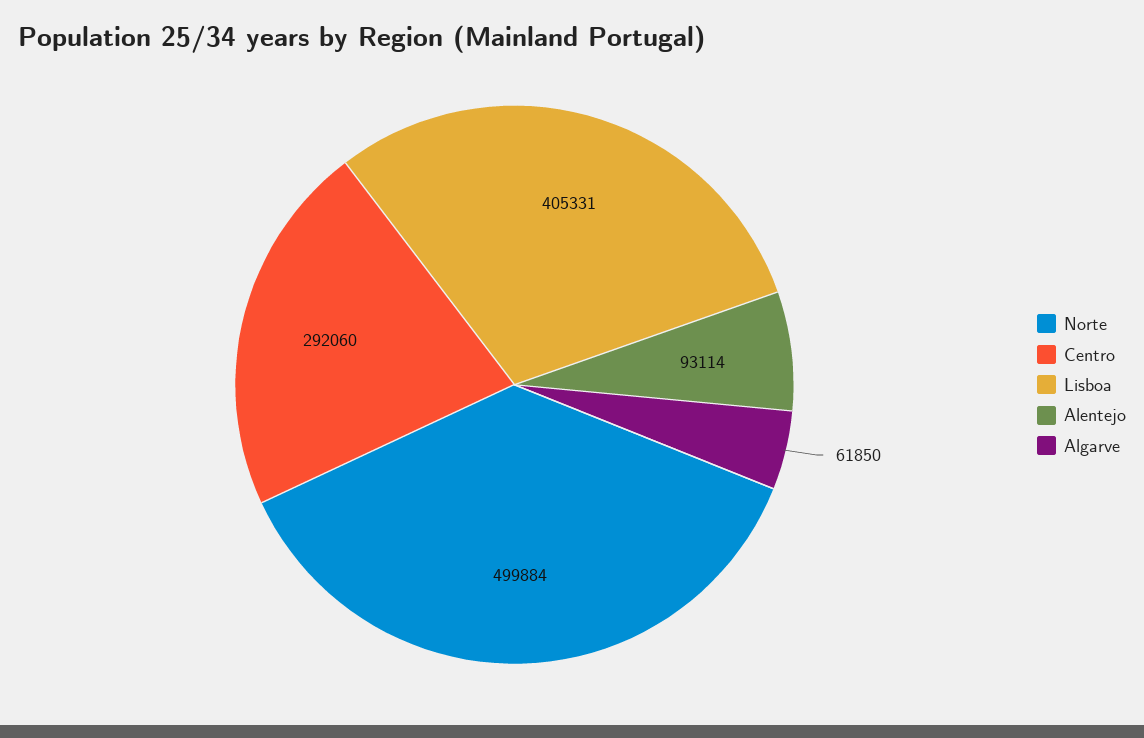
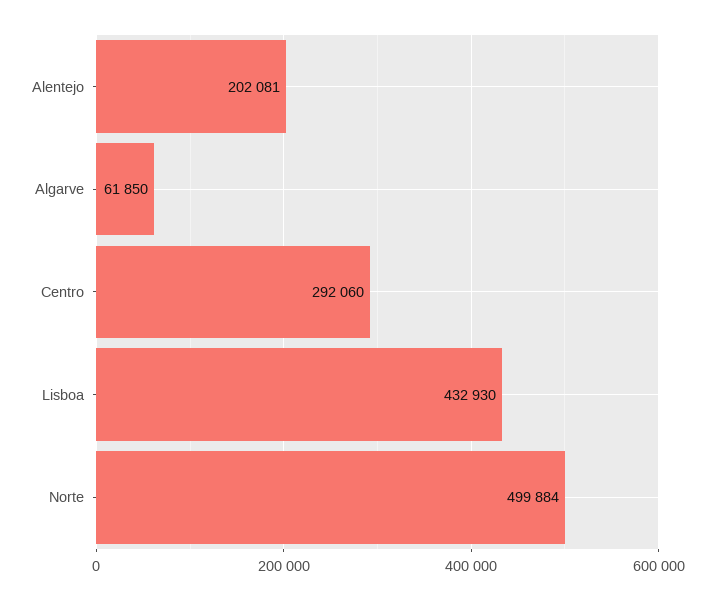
  {
    "Norte": 499884,
    "Centro": 292060,
-   "Lisboa": 405331,
+   "Lisboa": 432930,
-   "Alentejo": 93114,
+   "Alentejo": 202081,
    "Algarve": 61850
  }

